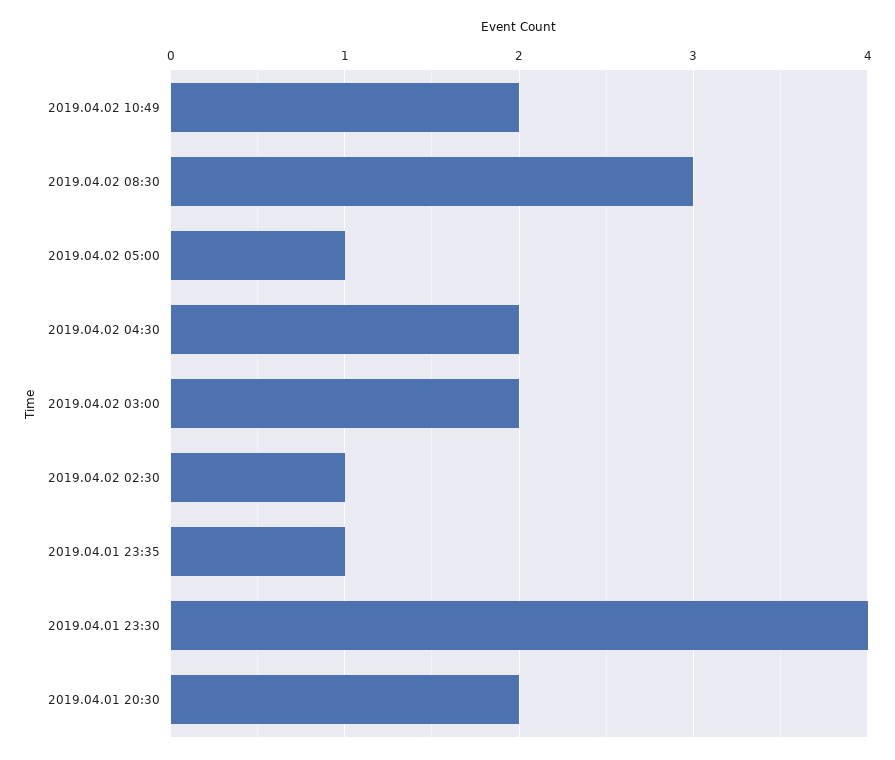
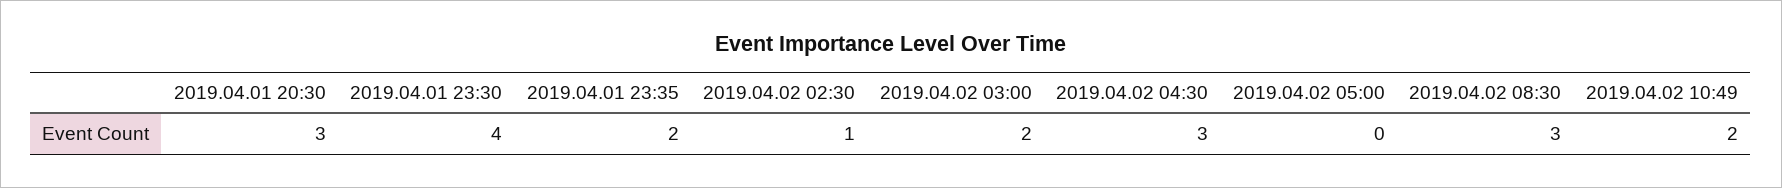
  {
    "2019.04.02 10:49": 2,
    "2019.04.02 08:30": 3,
-   "2019.04.02 05:00": 1,
+   "2019.04.02 05:00": 0,
-   "2019.04.02 04:30": 2,
+   "2019.04.02 04:30": 3,
    "2019.04.02 03:00": 2,
    "2019.04.02 02:30": 1,
-   "2019.04.01 23:35": 1,
+   "2019.04.01 23:35": 2,
    "2019.04.01 23:30": 4,
-   "2019.04.01 20:30": 2
+   "2019.04.01 20:30": 3
  }

